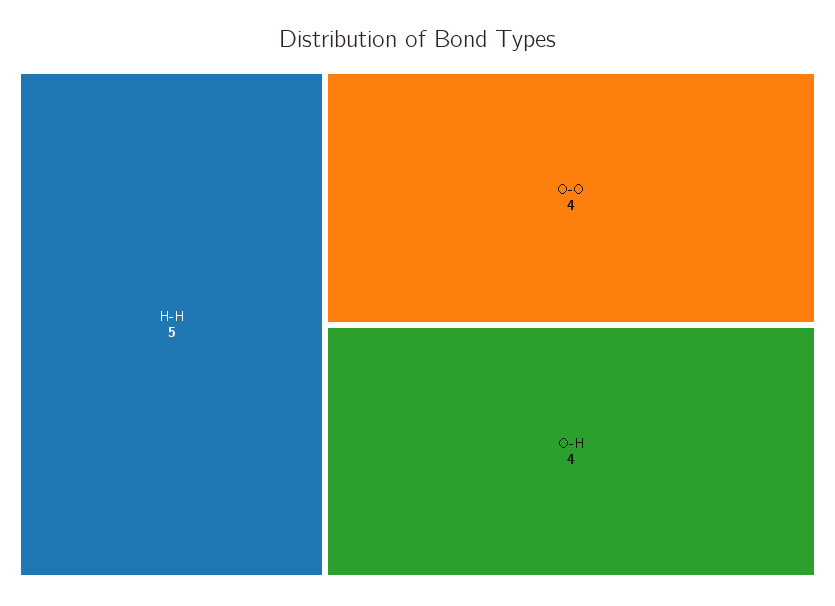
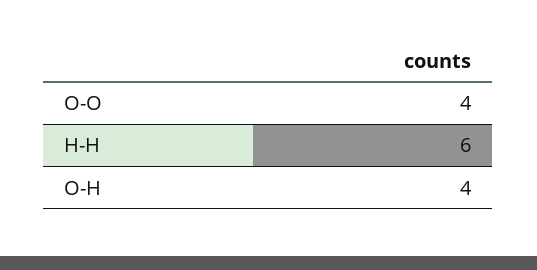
  {
-   "H-H": 5,
+   "H-H": 6,
    "O-O": 4,
    "O-H": 4
  }

